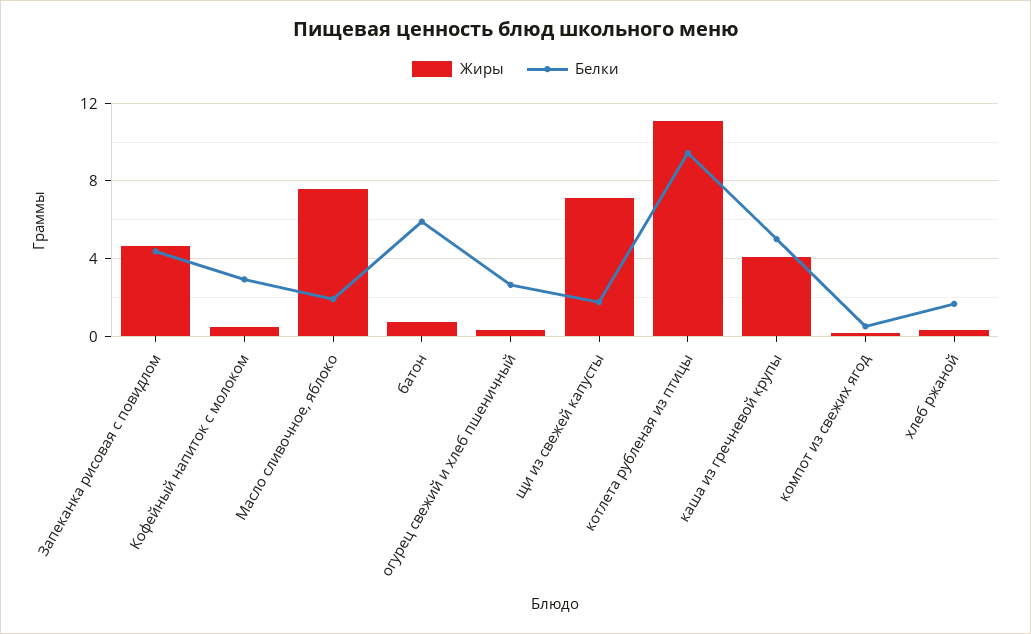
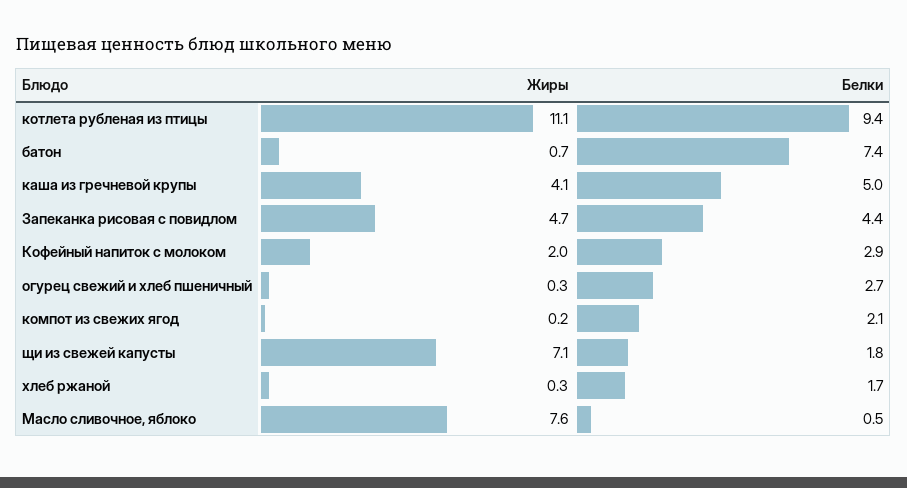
  {
    "Жиры": {
      "Запеканка рисовая с повидлом": 4.7,
-     "Кофейный напиток с молоком": 0.5,
+     "Кофейный напиток с молоком": 2,
      "Масло сливочное, яблоко": 7.6,
      "батон": 0.7,
      "огурец свежий и хлеб пшеничный": 0.3,
      "щи из свежей капусты": 7.1,
      "котлета рубленая из птицы": 11.1,
      "каша из гречневой крупы": 4.1,
      "компот из свежих ягод": 0.2,
      "хлеб ржаной": 0.3
    },
    "Белки": {
      "Запеканка рисовая с повидлом": 4.4,
      "Кофейный напиток с молоком": 2.9,
-     "Масло сливочное, яблоко": 2,
+     "Масло сливочное, яблоко": 0.5,
-     "батон": 6,
+     "батон": 7.4,
      "огурец свежий и хлеб пшеничный": 2.7,
      "щи из свежей капусты": 1.8,
      "котлета рубленая из птицы": 9.4,
      "каша из гречневой крупы": 5,
-     "компот из свежих ягод": 0.5,
+     "компот из свежих ягод": 2.1,
      "хлеб ржаной": 1.7
    }
  }

